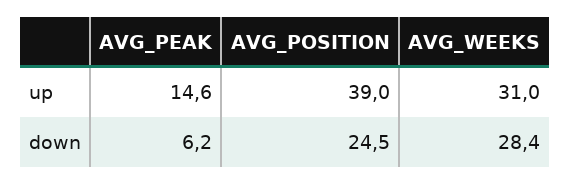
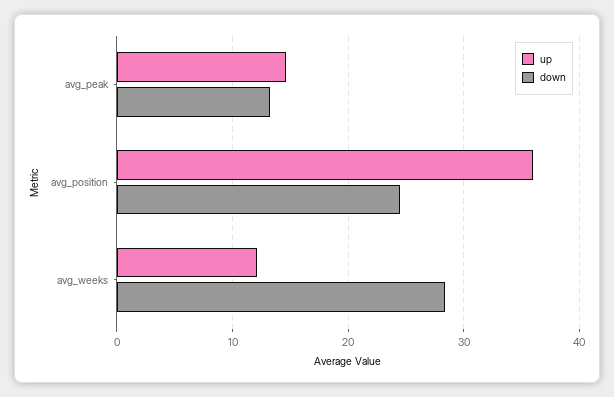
  {
    "up": {
      "AVG_PEAK": 14.6,
-     "AVG_POSITION": 39,
+     "AVG_POSITION": 36,
-     "AVG_WEEKS": 31
+     "AVG_WEEKS": 12
    },
    "down": {
-     "AVG_PEAK": 6.2,
+     "AVG_PEAK": 13,
      "AVG_POSITION": 24.5,
      "AVG_WEEKS": 28.4
    }
  }

